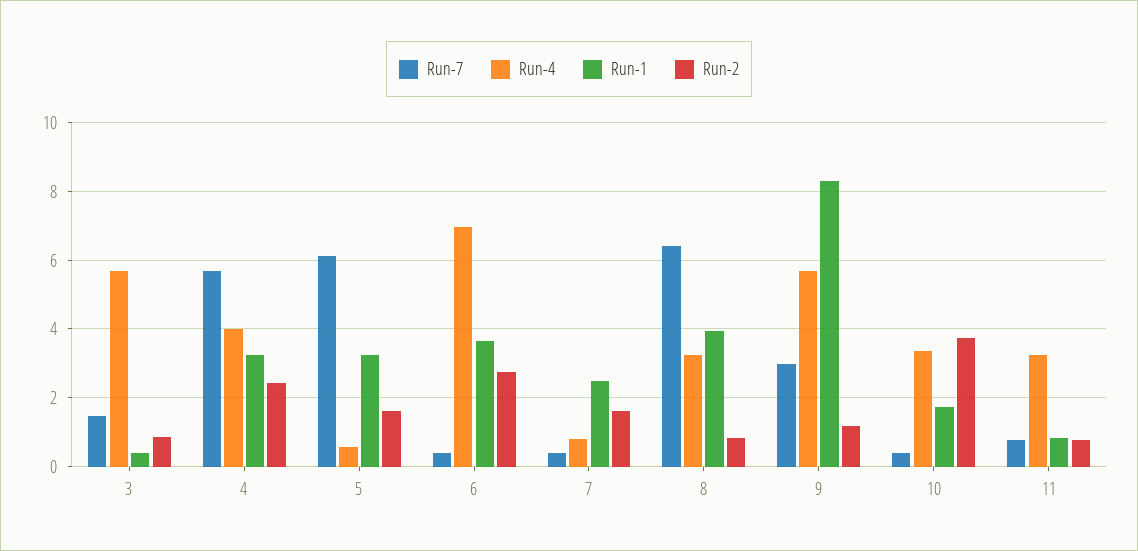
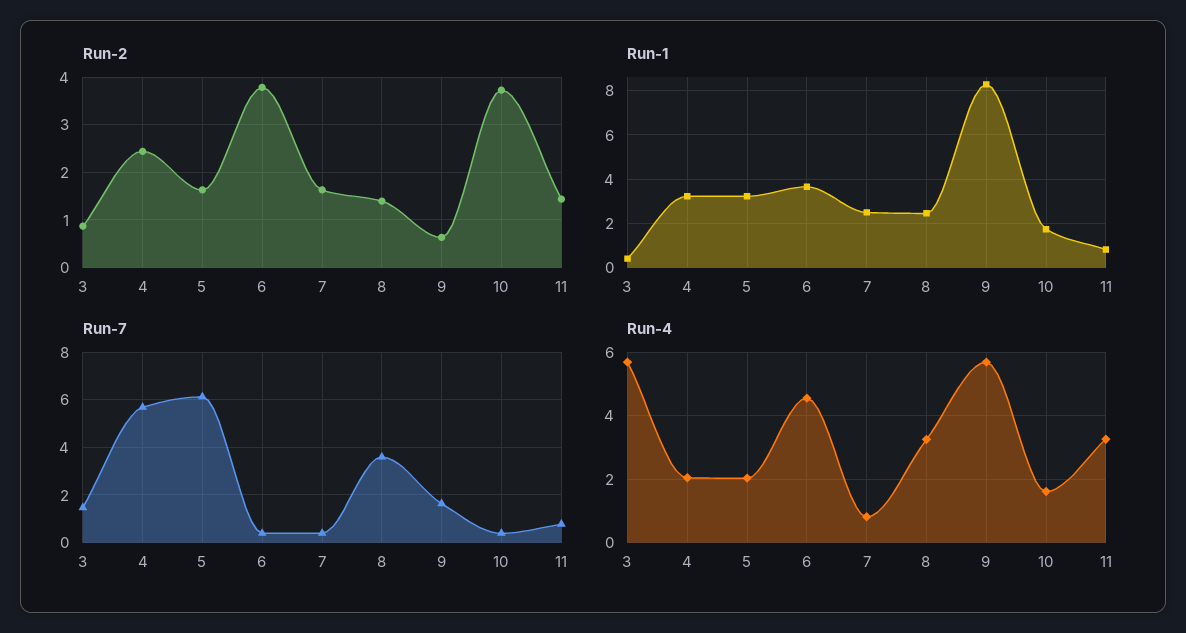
  {
    "Run-7": {
      "3": 1.4,
      "4": 5.6,
      "5": 6.2,
      "6": 0.4,
      "7": 0.4,
-     "8": 6.4,
+     "8": 3.5,
-     "9": 3,
+     "9": 1.5,
      "10": 0.4,
      "11": 0.8
    },
    "Run-4": {
      "3": 5.6,
-     "4": 4,
+     "4": 2,
-     "5": 0.6,
+     "5": 2,
-     "6": 7,
+     "6": 4.6,
      "7": 0.8,
      "8": 3.2,
      "9": 5.6,
-     "10": 3.4,
+     "10": 1.6,
      "11": 3.2
    },
    "Run-1": {
      "3": 0.4,
      "4": 3.2,
      "5": 3.2,
      "6": 3.6,
      "7": 2.4,
-     "8": 4,
+     "8": 2.5,
      "9": 8.2,
      "10": 1.8,
      "11": 0.8
    },
    "Run-2": {
      "3": 0.8,
      "4": 2.4,
      "5": 1.6,
-     "6": 2.8,
+     "6": 3.8,
      "7": 1.6,
-     "8": 0.8,
+     "8": 1.4,
-     "9": 1.2,
+     "9": 0.6,
      "10": 3.8,
-     "11": 0.8
+     "11": 1.4
    }
  }

